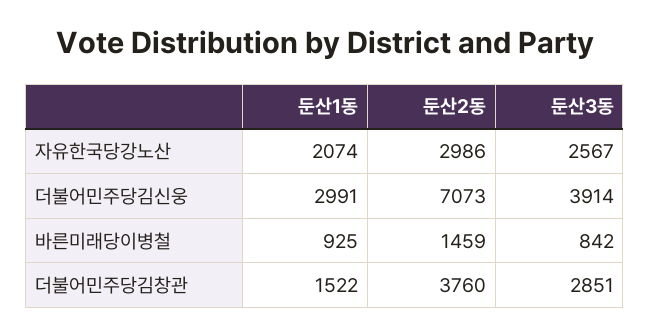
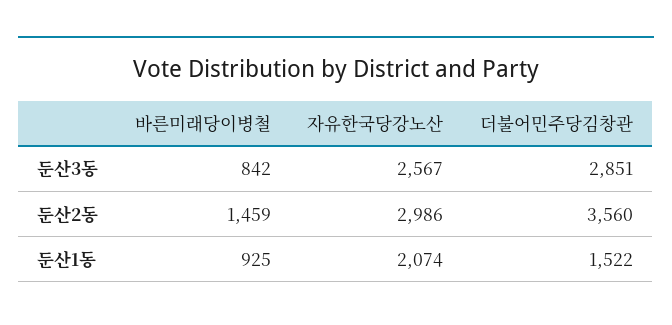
  {
    "둔산1동": {
      "자유한국당강노산": 2074,
-     "더불어민주당김신웅": 2991,
      "바른미래당이병철": 925,
      "더불어민주당김창관": 1522
    },
    "둔산2동": {
      "자유한국당강노산": 2986,
-     "더불어민주당김신웅": 7073,
      "바른미래당이병철": 1459,
-     "더불어민주당김창관": 3760
+     "더불어민주당김창관": 3560
    },
    "둔산3동": {
      "자유한국당강노산": 2567,
-     "더불어민주당김신웅": 3914,
      "바른미래당이병철": 842,
      "더불어민주당김창관": 2851
    }
  }

